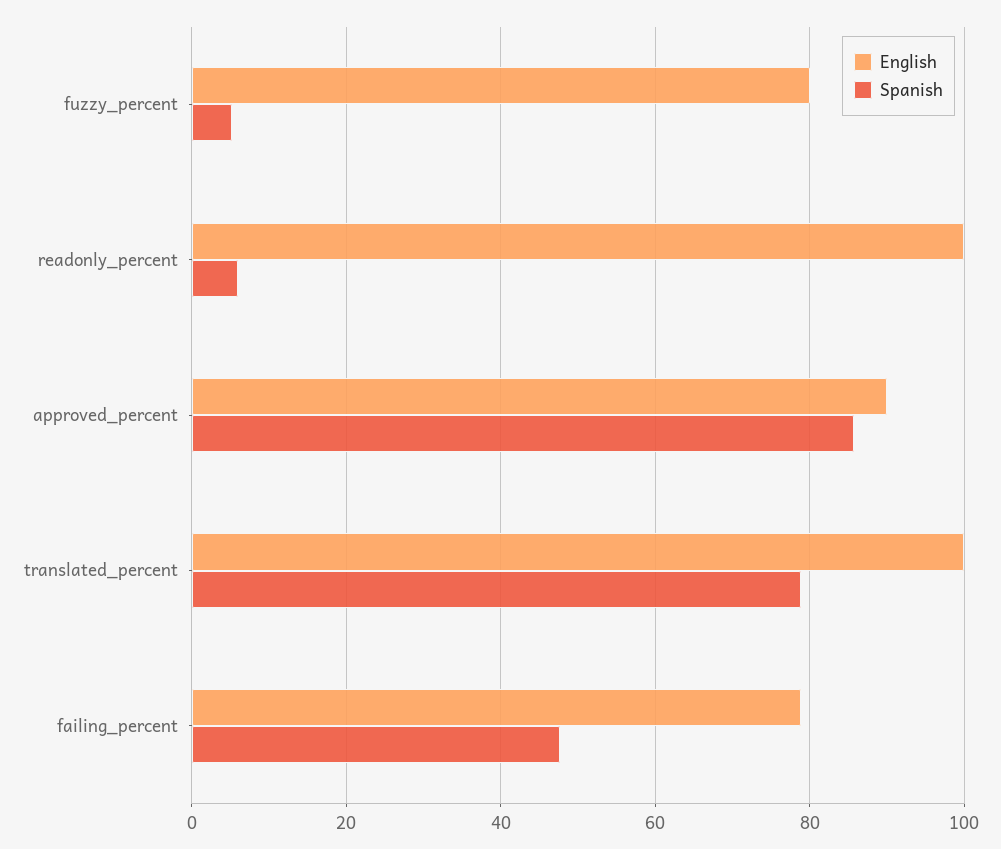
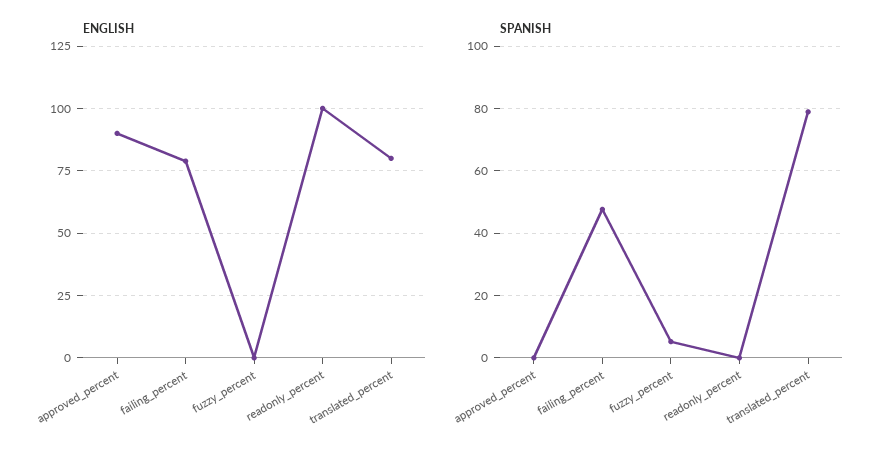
  {
    "English": {
-     "fuzzy_percent": 80,
+     "fuzzy_percent": 0,
      "readonly_percent": 100,
      "approved_percent": 90,
-     "translated_percent": 100,
+     "translated_percent": 80,
      "failing_percent": 78
    },
    "Spanish": {
      "fuzzy_percent": 6,
-     "readonly_percent": 6,
+     "readonly_percent": 0,
-     "approved_percent": 86,
+     "approved_percent": 0,
      "translated_percent": 78,
      "failing_percent": 48
    }
  }

